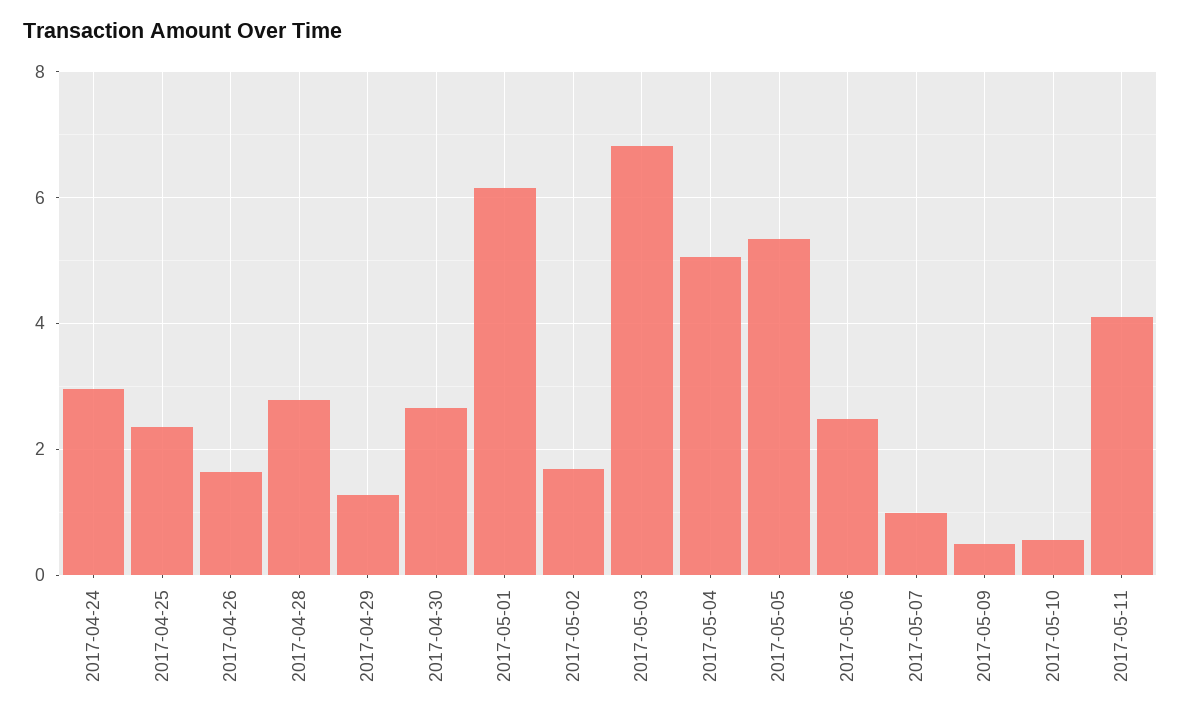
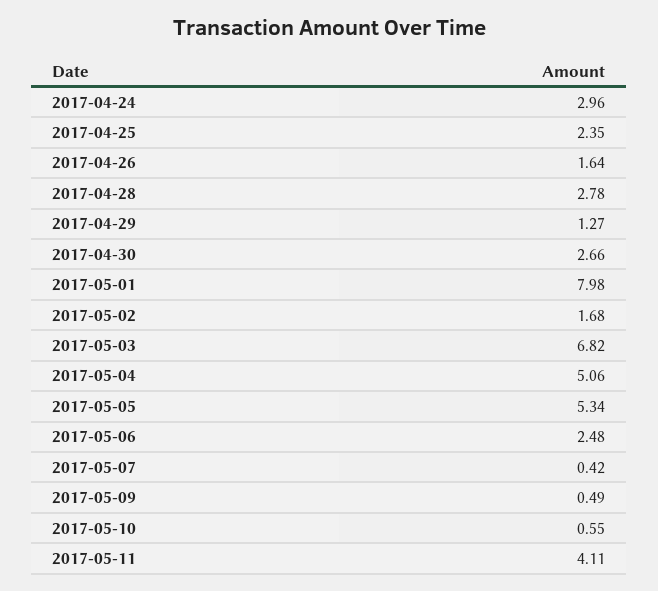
  {
    "2017-04-24": 2.96,
    "2017-04-25": 2.35,
    "2017-04-26": 1.64,
    "2017-04-28": 2.78,
    "2017-04-29": 1.27,
    "2017-04-30": 2.66,
-   "2017-05-01": 6.2,
+   "2017-05-01": 7.98,
    "2017-05-02": 1.68,
    "2017-05-03": 6.82,
    "2017-05-04": 5.06,
    "2017-05-05": 5.34,
    "2017-05-06": 2.48,
-   "2017-05-07": 1,
+   "2017-05-07": 0.42,
    "2017-05-09": 0.49,
    "2017-05-10": 0.55,
    "2017-05-11": 4.11
  }

